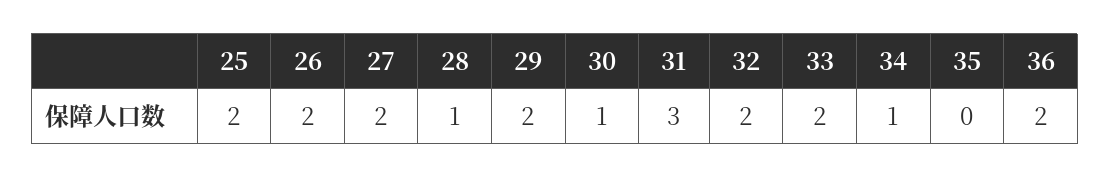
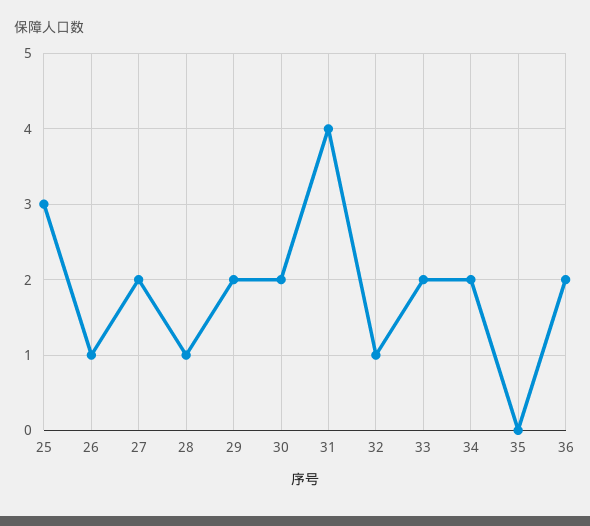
  {
-   "25": 2,
+   "25": 3,
-   "26": 2,
+   "26": 1,
    "27": 2,
    "28": 1,
    "29": 2,
-   "30": 1,
+   "30": 2,
-   "31": 3,
+   "31": 4,
-   "32": 2,
+   "32": 1,
    "33": 2,
-   "34": 1,
+   "34": 2,
    "35": 0,
    "36": 2
  }

